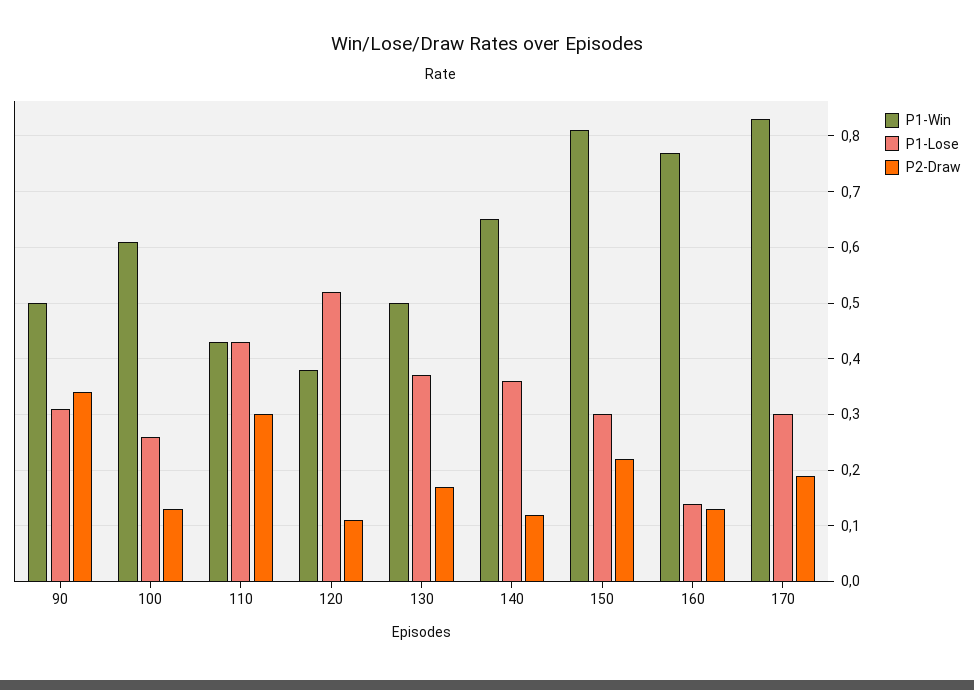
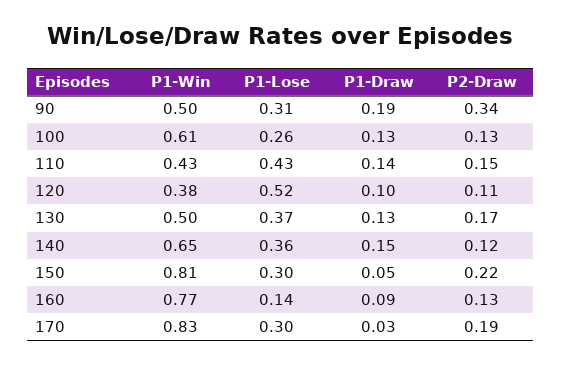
  {
    "P1-Win": {
      "90": 0.5,
      "100": 0.61,
      "110": 0.43,
      "120": 0.38,
      "130": 0.5,
      "140": 0.65,
      "150": 0.81,
      "160": 0.77,
      "170": 0.83
    },
    "P1-Lose": {
      "90": 0.31,
      "100": 0.26,
      "110": 0.43,
      "120": 0.52,
      "130": 0.37,
      "140": 0.36,
      "150": 0.3,
      "160": 0.14,
      "170": 0.3
    },
    "P2-Draw": {
      "90": 0.34,
      "100": 0.13,
-     "110": 0.3,
+     "110": 0.15,
      "120": 0.11,
      "130": 0.17,
      "140": 0.12,
      "150": 0.22,
      "160": 0.13,
      "170": 0.19
-   }
+   },
+   "P1-Draw": {
+     "90": 0.19,
+     "100": 0.13,
+     "110": 0.14,
+     "120": 0.1,
+     "130": 0.13,
+     "140": 0.15,
+     "150": 0.05,
+     "160": 0.09,
+     "170": 0.03
+   }
  }

